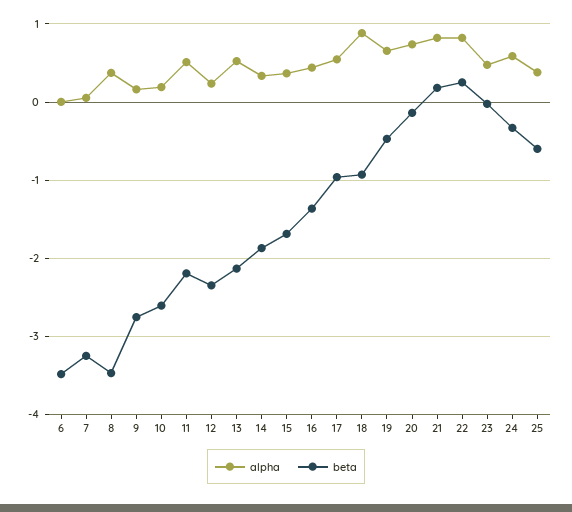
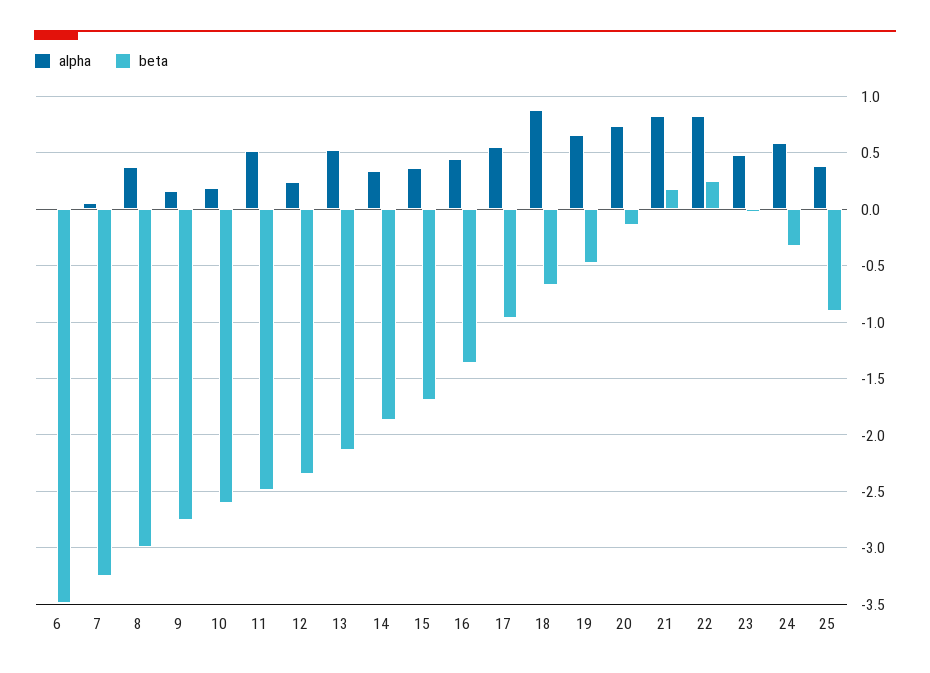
  {
    "alpha": {
      "6": 0,
      "7": 0.1,
      "8": 0.4,
      "9": 0.2,
      "10": 0.2,
      "11": 0.5,
      "12": 0.2,
      "13": 0.5,
      "14": 0.3,
      "15": 0.4,
      "16": 0.4,
      "17": 0.5,
      "18": 0.9,
      "19": 0.7,
      "20": 0.7,
      "21": 0.8,
      "22": 0.8,
      "23": 0.5,
      "24": 0.6,
      "25": 0.4
    },
    "beta": {
      "6": -3.5,
      "7": -3.2,
-     "8": -3.5,
+     "8": -3,
      "9": -2.8,
      "10": -2.6,
-     "11": -2.2,
+     "11": -2.5,
      "12": -2.3,
      "13": -2.1,
      "14": -1.9,
      "15": -1.7,
      "16": -1.4,
      "17": -1,
-     "18": -0.9,
+     "18": -0.7,
      "19": -0.5,
      "20": -0.1,
      "21": 0.2,
      "22": 0.3,
      "23": 0,
      "24": -0.3,
-     "25": -0.6
+     "25": -0.9
    }
  }

